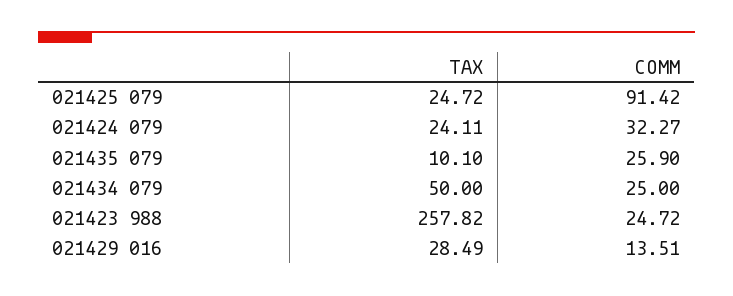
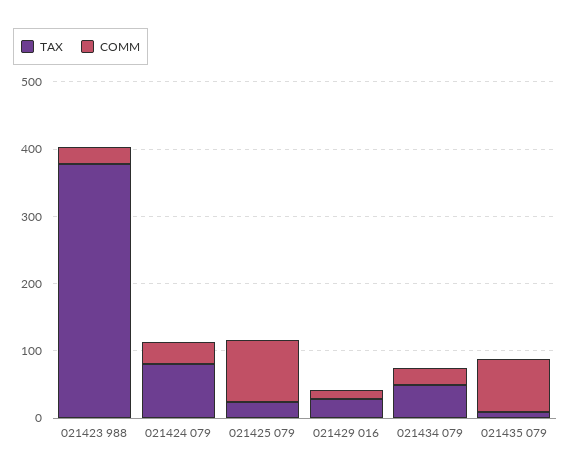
  {
    "TAX": {
      "021425 079": 24.72,
-     "021424 079": 24.11,
+     "021424 079": 80,
      "021435 079": 10.1,
      "021434 079": 50,
-     "021423 988": 257.82,
+     "021423 988": 380,
      "021429 016": 28.49
    },
    "COMM": {
      "021425 079": 91.42,
      "021424 079": 32.27,
-     "021435 079": 25.9,
+     "021435 079": 80,
      "021434 079": 25,
      "021423 988": 24.72,
      "021429 016": 13.51
    }
  }

